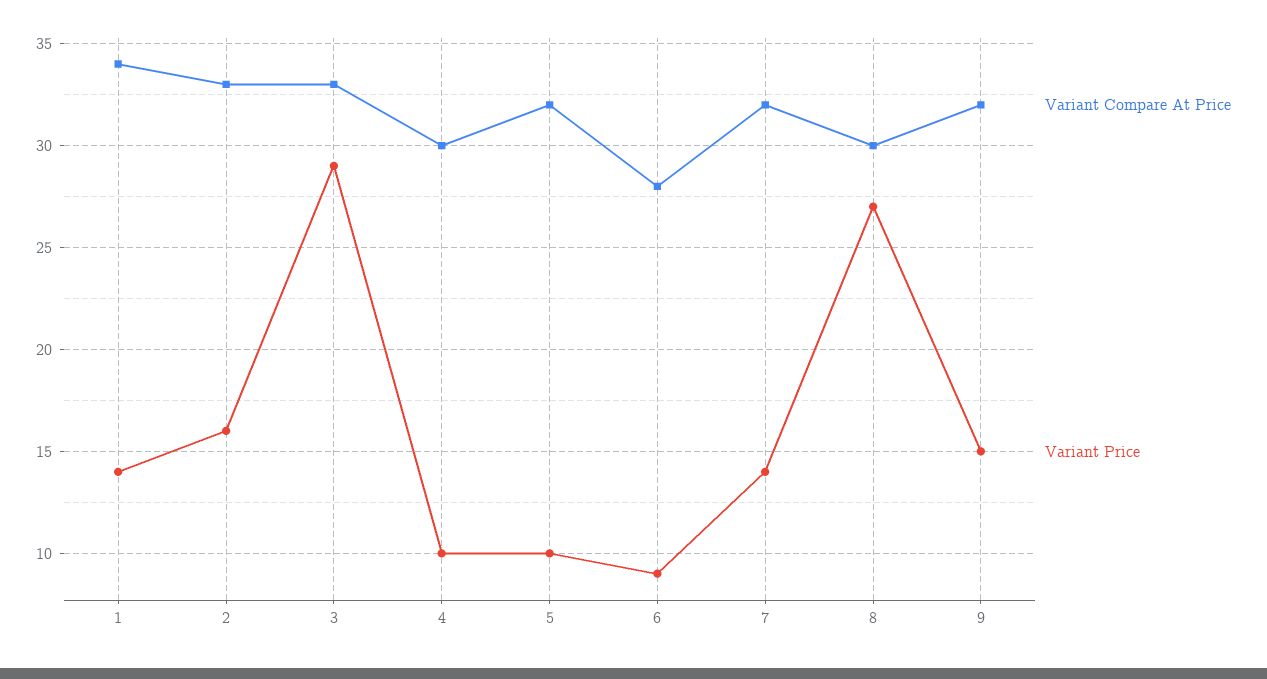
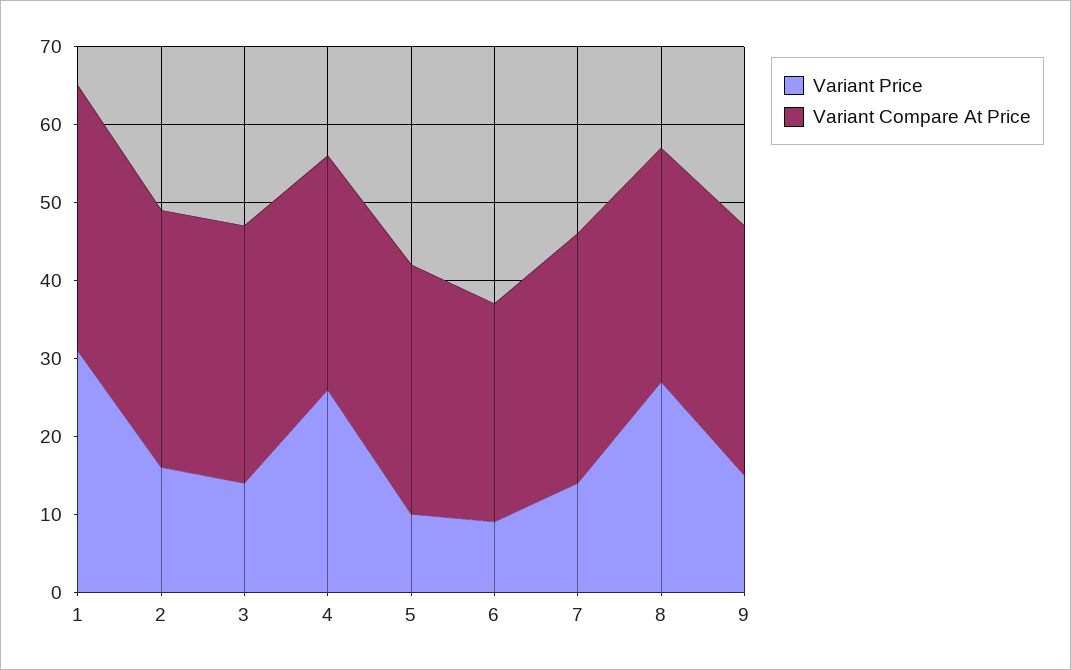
  {
    "Variant Compare At Price": {
      "1": 34,
      "2": 33,
      "3": 33,
      "4": 30,
      "5": 32,
      "6": 28,
      "7": 32,
      "8": 30,
      "9": 32
    },
    "Variant Price": {
-     "1": 14,
+     "1": 30,
      "2": 16,
-     "3": 29,
+     "3": 15,
-     "4": 10,
+     "4": 25,
      "5": 10,
      "6": 9,
      "7": 14,
      "8": 27,
      "9": 15
    }
  }

